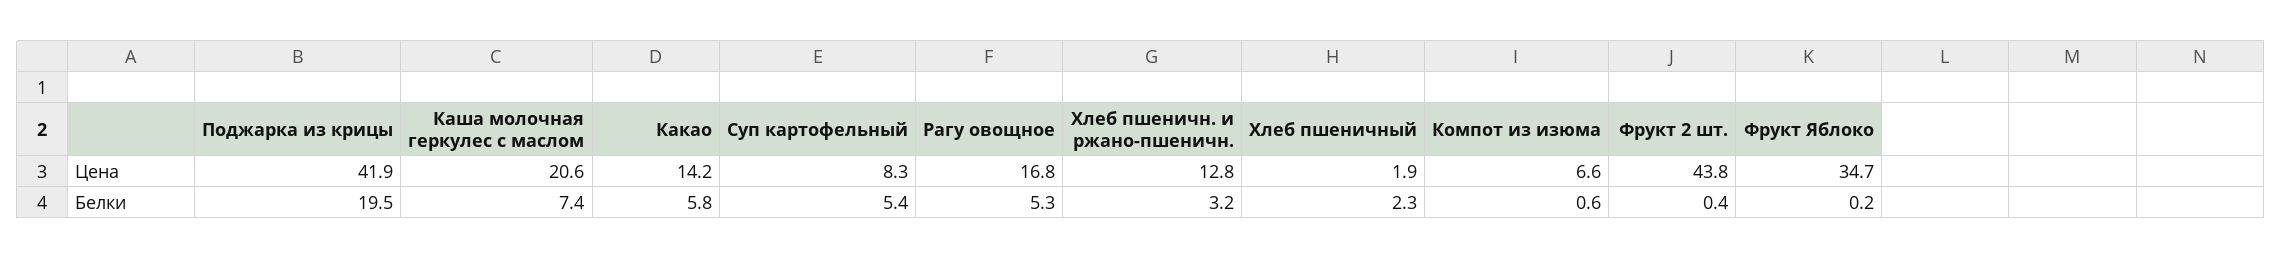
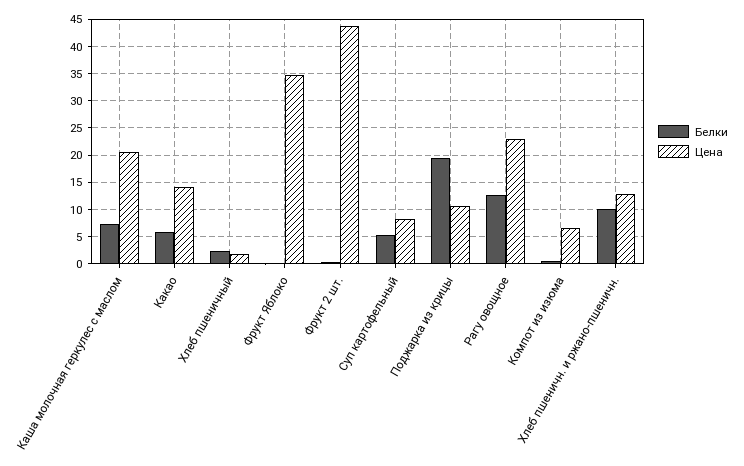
  {
    "Цена": {
-     "Поджарка из крицы": 41.9,
+     "Поджарка из крицы": 10,
      "Каша молочная геркулес с маслом": 20.6,
      "Какао": 14.2,
      "Суп картофельный": 8.3,
-     "Рагу овощное": 16.8,
+     "Рагу овощное": 22.5,
      "Хлеб пшеничн. и ржано-пшеничн.": 12.8,
      "Хлеб пшеничный": 1.9,
      "Компот из изюма": 6.6,
      "Фрукт 2 шт.": 43.8,
      "Фрукт Яблоко": 34.7
    },
    "Белки": {
      "Поджарка из крицы": 19.5,
      "Каша молочная геркулес с маслом": 7.4,
      "Какао": 5.8,
      "Суп картофельный": 5.4,
-     "Рагу овощное": 5.3,
+     "Рагу овощное": 12.5,
-     "Хлеб пшеничн. и ржано-пшеничн.": 3.2,
+     "Хлеб пшеничн. и ржано-пшеничн.": 10,
      "Хлеб пшеничный": 2.3,
      "Компот из изюма": 0.6,
      "Фрукт 2 шт.": 0.4,
      "Фрукт Яблоко": 0.2
    }
  }

